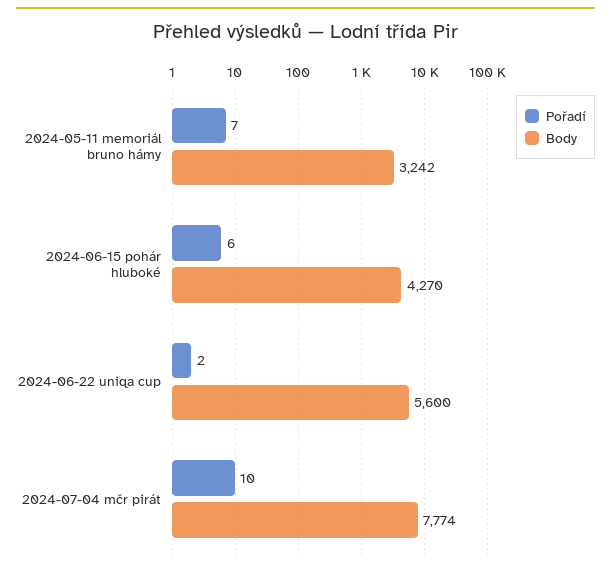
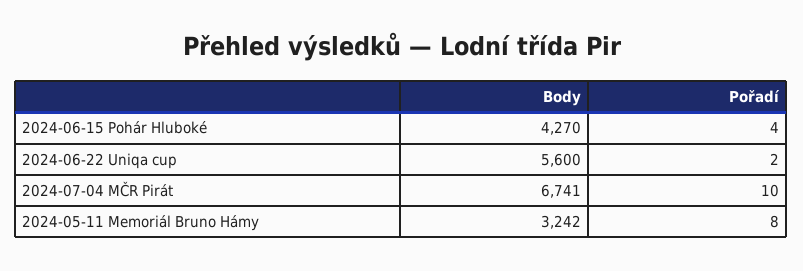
  {
    "Pořadí": {
-     "2024-05-11 memoriál bruno hámy": 7,
+     "2024-05-11 memoriál bruno hámy": 8,
-     "2024-06-15 pohár hluboké": 6,
+     "2024-06-15 pohár hluboké": 4,
      "2024-06-22 uniqa cup": 2,
      "2024-07-04 mčr pirát": 10
    },
    "Body": {
      "2024-05-11 memoriál bruno hámy": 3242,
      "2024-06-15 pohár hluboké": 4270,
      "2024-06-22 uniqa cup": 5600,
-     "2024-07-04 mčr pirát": 7774
+     "2024-07-04 mčr pirát": 6741
    }
  }

